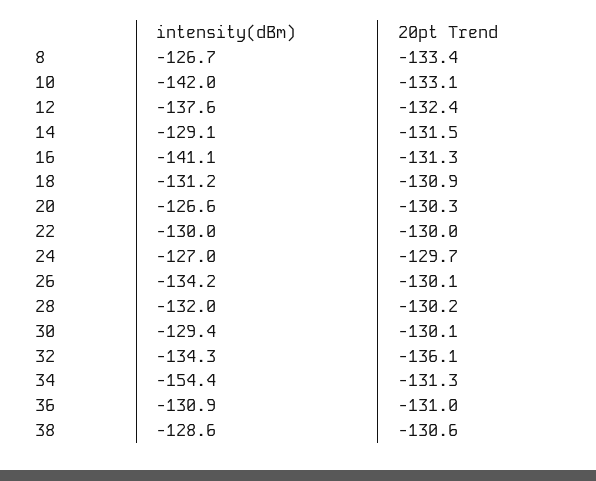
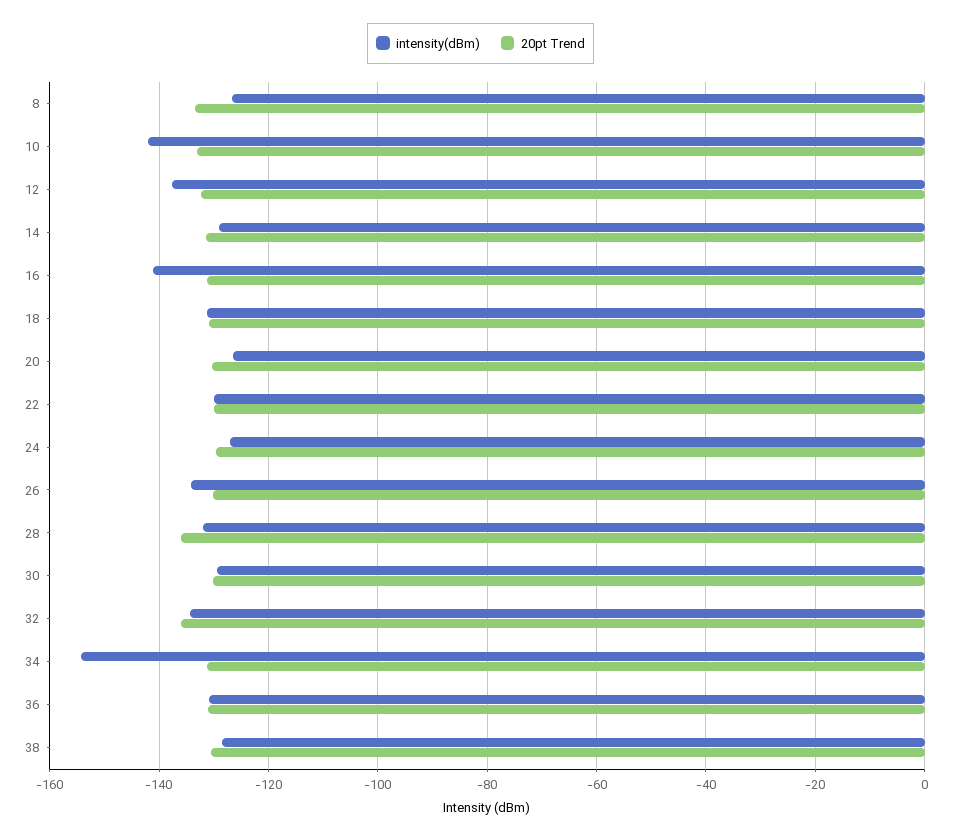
  {
    "intensity(dBm)": {
      "8": -126.7,
      "10": -142,
      "12": -137.6,
      "14": -129.1,
      "16": -141.1,
      "18": -131.2,
      "20": -126.6,
      "22": -130,
      "24": -127,
      "26": -134.2,
      "28": -132,
      "30": -129.4,
      "32": -134.3,
      "34": -154.4,
      "36": -130.9,
      "38": -128.6
    },
    "20pt Trend": {
      "8": -133.4,
      "10": -133.1,
      "12": -132.4,
      "14": -131.5,
      "16": -131.3,
      "18": -130.9,
      "20": -130.3,
      "22": -130,
      "24": -129.7,
      "26": -130.1,
-     "28": -130.2,
+     "28": -136,
      "30": -130.1,
      "32": -136.1,
      "34": -131.3,
      "36": -131,
      "38": -130.6
    }
  }

